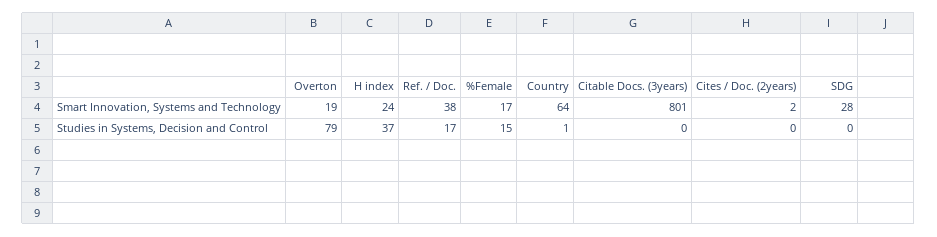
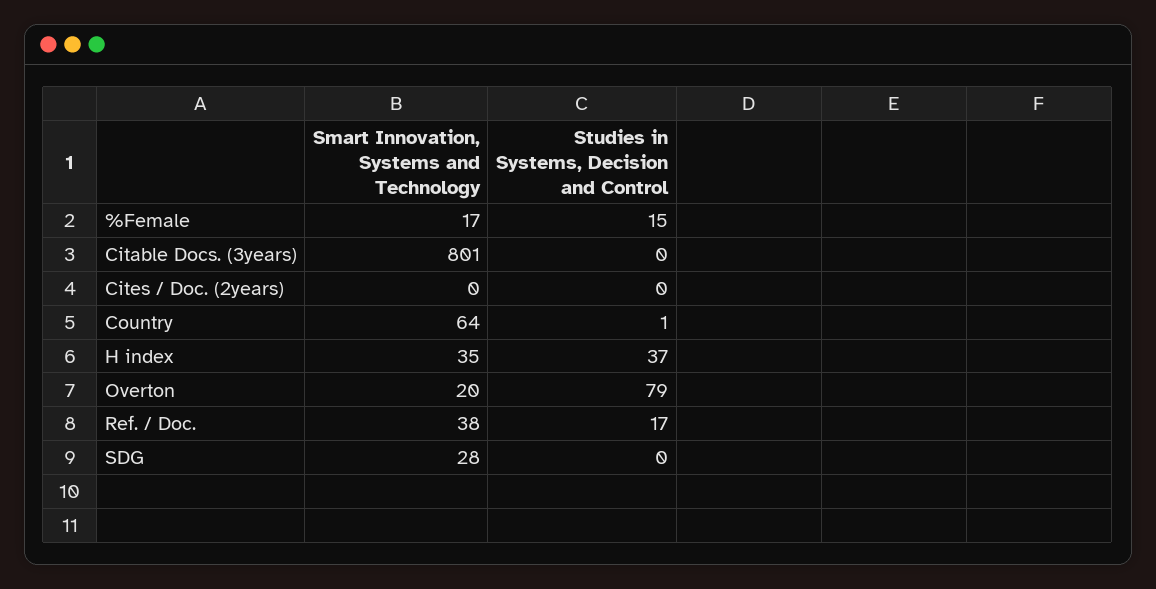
  {
    "Overton": {
-     "Smart Innovation, Systems and Technology": 19,
+     "Smart Innovation, Systems and Technology": 20,
      "Studies in Systems, Decision and Control": 79
    },
    "H index": {
-     "Smart Innovation, Systems and Technology": 24,
+     "Smart Innovation, Systems and Technology": 35,
      "Studies in Systems, Decision and Control": 37
    },
    "Ref. / Doc.": {
      "Smart Innovation, Systems and Technology": 38,
      "Studies in Systems, Decision and Control": 17
    },
    "%Female": {
      "Smart Innovation, Systems and Technology": 17,
      "Studies in Systems, Decision and Control": 15
    },
    "Country": {
      "Smart Innovation, Systems and Technology": 64,
      "Studies in Systems, Decision and Control": 1
    },
    "Citable Docs. (3years)": {
      "Smart Innovation, Systems and Technology": 801,
      "Studies in Systems, Decision and Control": 0
    },
    "Cites / Doc. (2years)": {
-     "Smart Innovation, Systems and Technology": 2,
+     "Smart Innovation, Systems and Technology": 0,
      "Studies in Systems, Decision and Control": 0
    },
    "SDG": {
      "Smart Innovation, Systems and Technology": 28,
      "Studies in Systems, Decision and Control": 0
    }
  }

